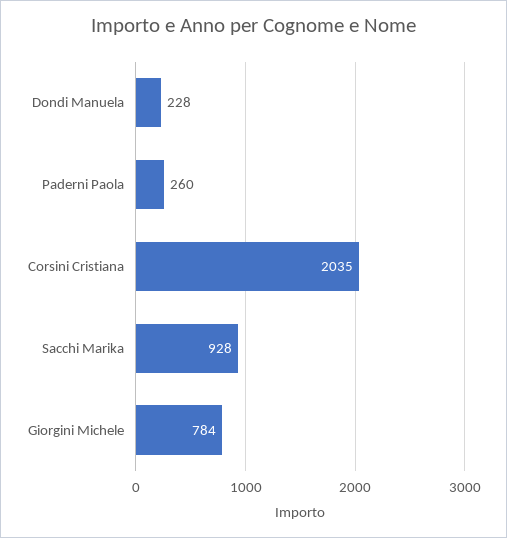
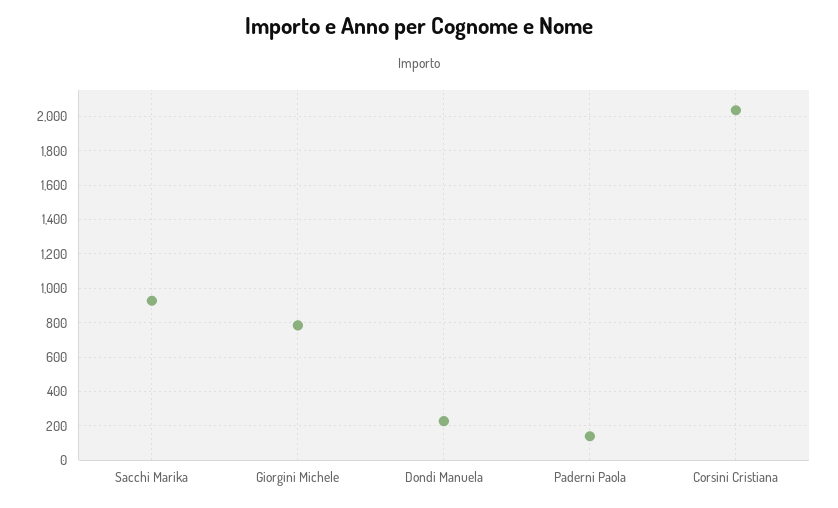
  {
    "Dondi Manuela": 228,
-   "Paderni Paola": 260,
+   "Paderni Paola": 150,
    "Corsini Cristiana": 2035,
    "Sacchi Marika": 928,
    "Giorgini Michele": 784
  }

